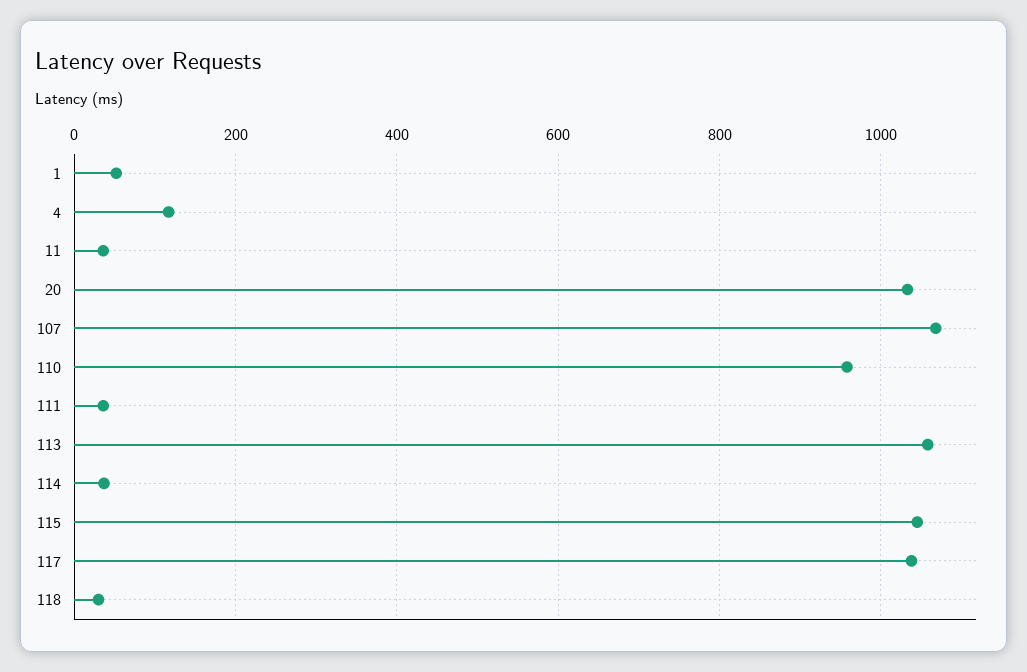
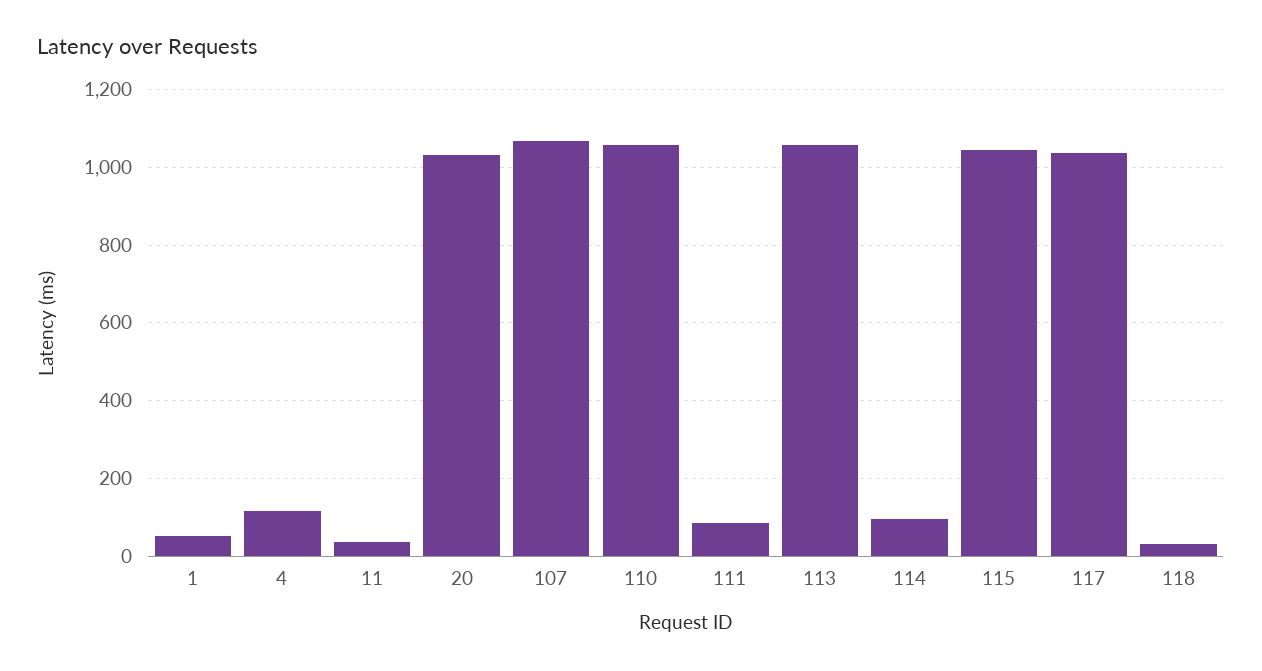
  {
    "1": 60,
    "4": 120,
    "11": 40,
    "20": 1040,
    "107": 1060,
-   "110": 960,
+   "110": 1060,
-   "111": 40,
+   "111": 80,
    "113": 1060,
-   "114": 40,
+   "114": 100,
    "115": 1040,
    "117": 1040,
    "118": 40
  }

